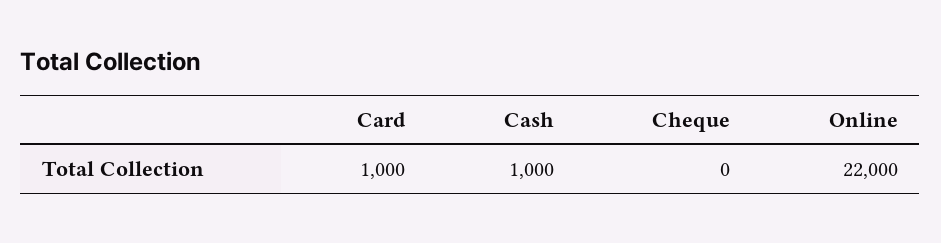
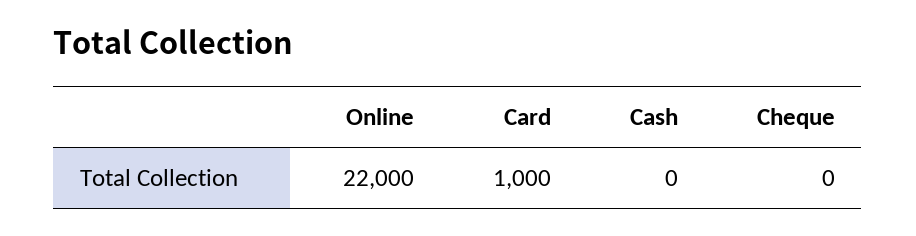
  {
    "Card": 1000,
-   "Cash": 1000,
+   "Cash": 0,
    "Cheque": 0,
    "Online": 22000
  }

